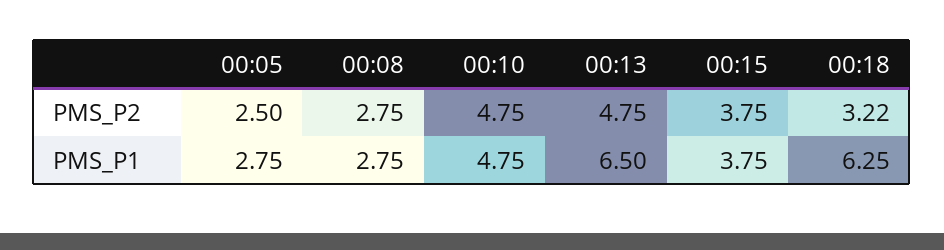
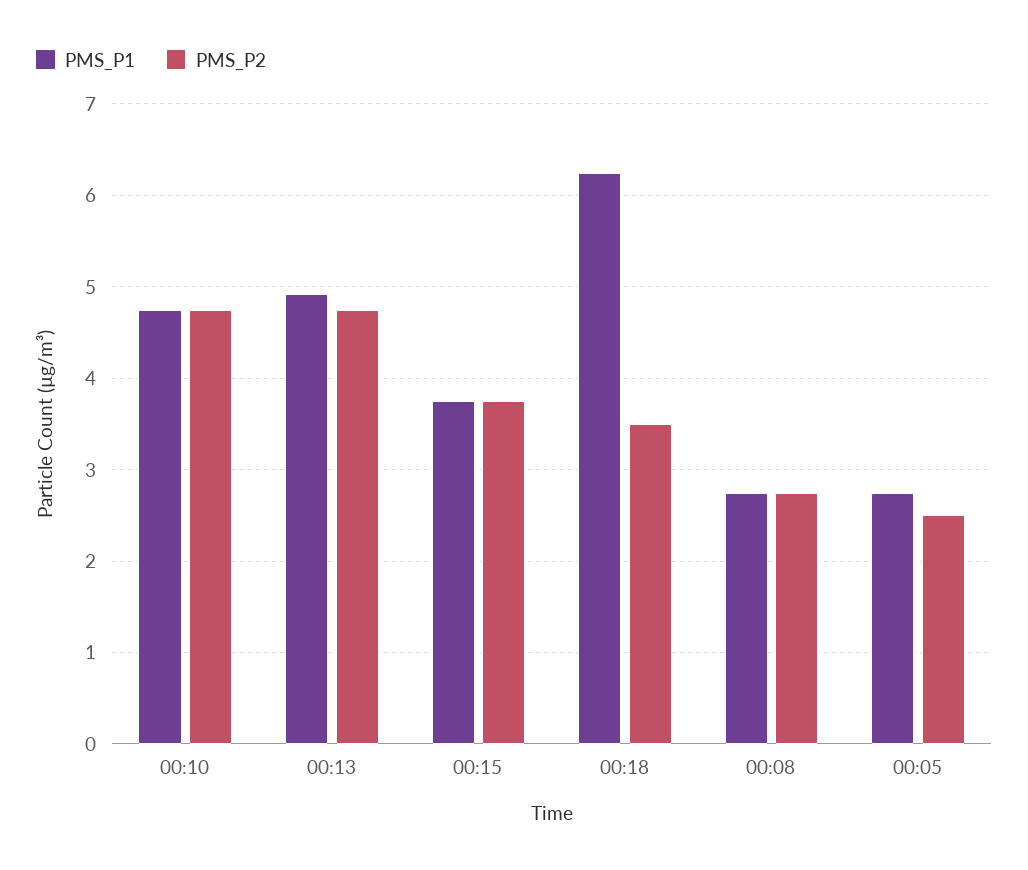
  {
    "PMS_P2": {
      "00:05": 2.5,
      "00:08": 2.75,
      "00:10": 4.75,
      "00:13": 4.75,
      "00:15": 3.75,
-     "00:18": 3.22
+     "00:18": 3.5
    },
    "PMS_P1": {
      "00:05": 2.75,
      "00:08": 2.75,
      "00:10": 4.75,
-     "00:13": 6.5,
+     "00:13": 4.9,
      "00:15": 3.75,
      "00:18": 6.25
    }
  }

